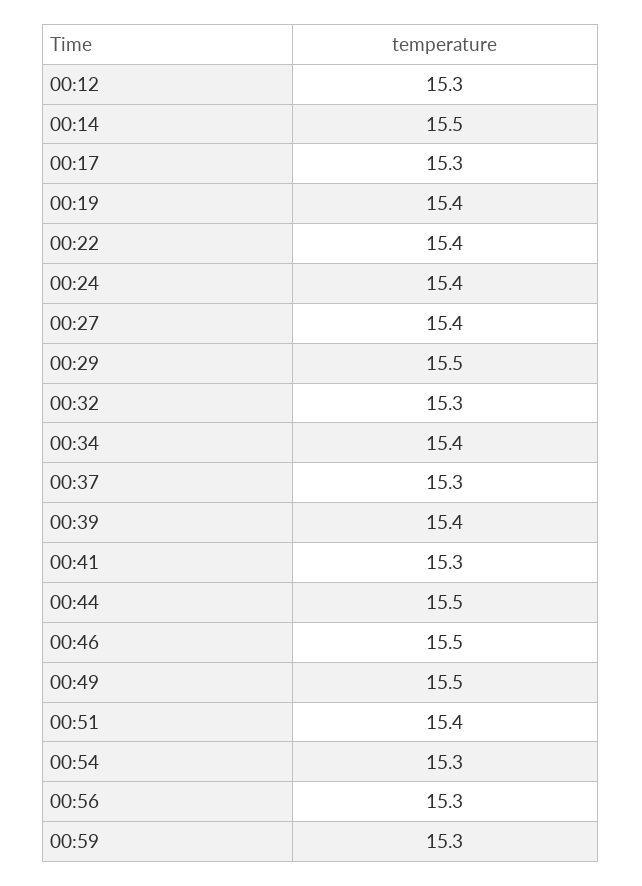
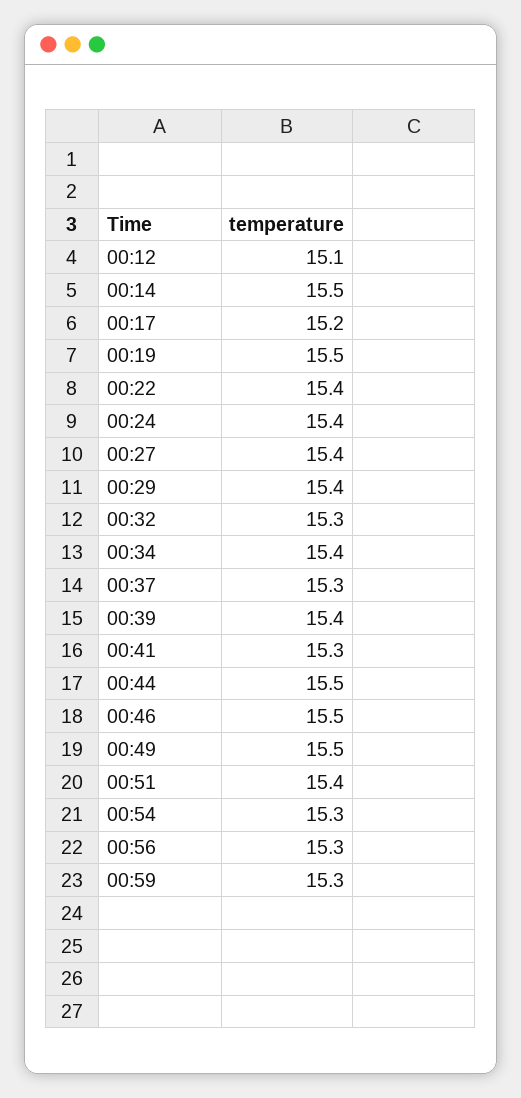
  {
-   "00:12": 15.3,
+   "00:12": 15.1,
    "00:14": 15.5,
-   "00:17": 15.3,
+   "00:17": 15.2,
-   "00:19": 15.4,
+   "00:19": 15.5,
    "00:22": 15.4,
    "00:24": 15.4,
    "00:27": 15.4,
-   "00:29": 15.5,
+   "00:29": 15.4,
    "00:32": 15.3,
    "00:34": 15.4,
    "00:37": 15.3,
    "00:39": 15.4,
    "00:41": 15.3,
    "00:44": 15.5,
    "00:46": 15.5,
    "00:49": 15.5,
    "00:51": 15.4,
    "00:54": 15.3,
    "00:56": 15.3,
    "00:59": 15.3
  }

